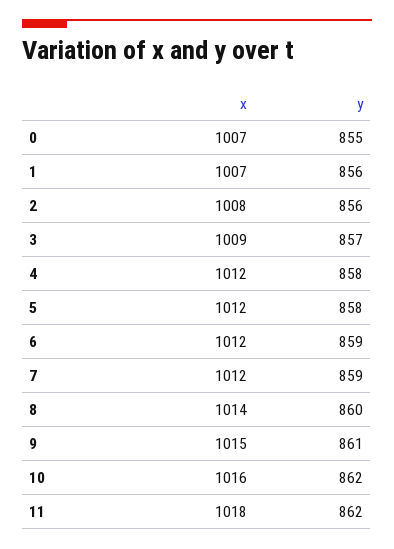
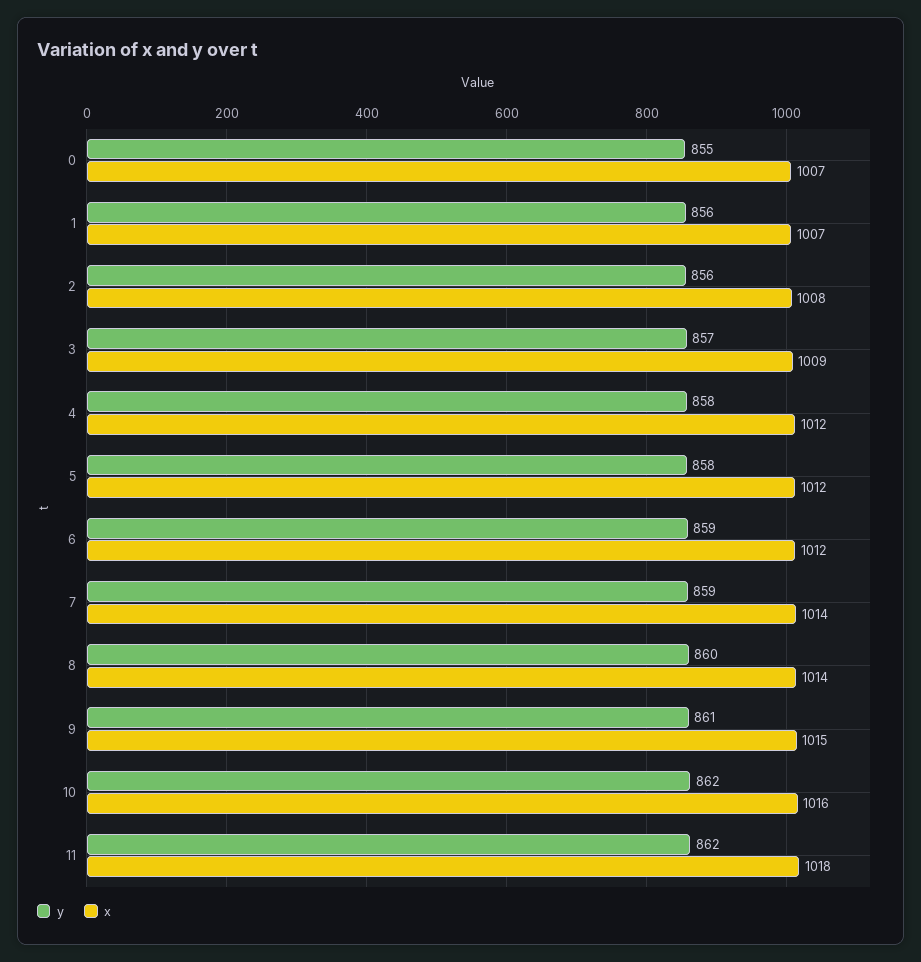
  {
    "x": {
      "0": 1007,
      "1": 1007,
      "2": 1008,
      "3": 1009,
      "4": 1012,
      "5": 1012,
      "6": 1012,
-     "7": 1012,
+     "7": 1014,
      "8": 1014,
      "9": 1015,
      "10": 1016,
      "11": 1018
    },
    "y": {
      "0": 855,
      "1": 856,
      "2": 856,
      "3": 857,
      "4": 858,
      "5": 858,
      "6": 859,
      "7": 859,
      "8": 860,
      "9": 861,
      "10": 862,
      "11": 862
    }
  }

